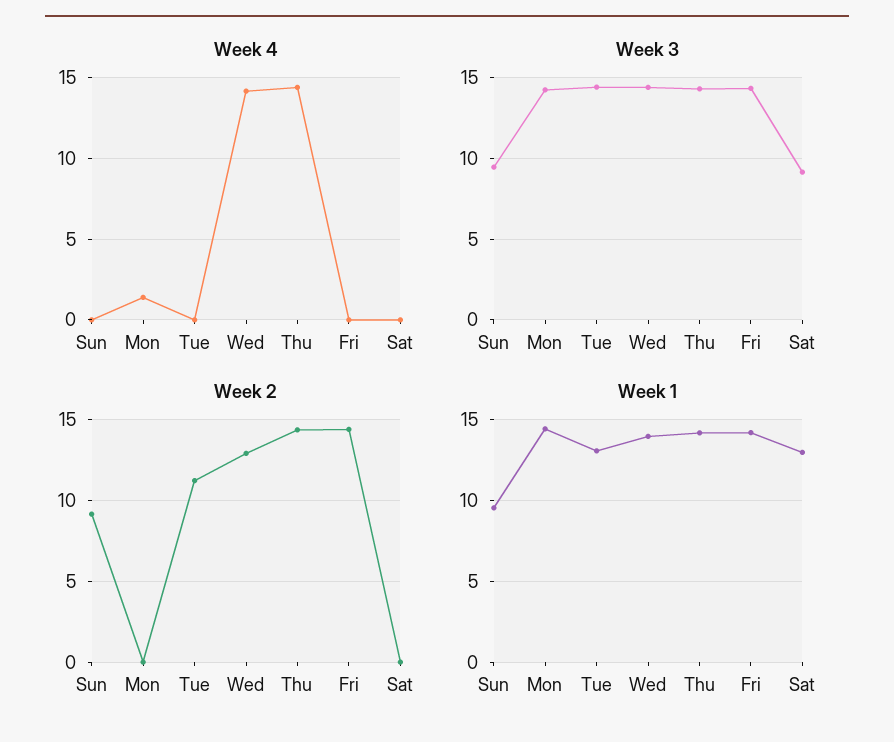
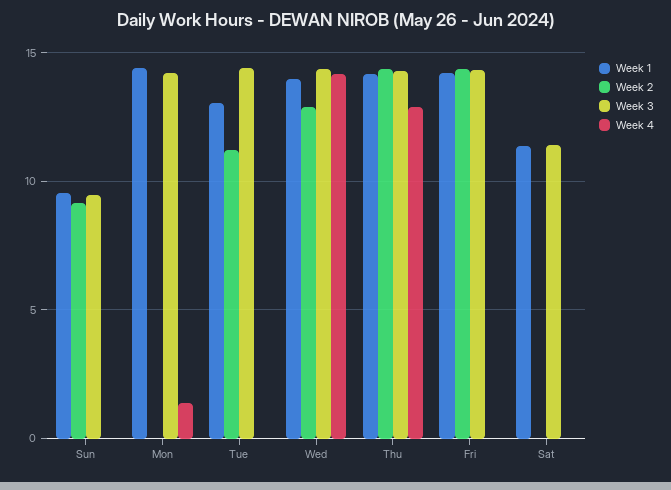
  {
    "Week 4": {
      "Sun": 0,
      "Mon": 1.5,
      "Tue": 0,
      "Wed": 14,
-     "Thu": 14.5,
+     "Thu": 13,
      "Fri": 0,
      "Sat": 0
    },
    "Week 3": {
      "Sun": 9.5,
      "Mon": 14,
      "Tue": 14.5,
      "Wed": 14.5,
      "Thu": 14.5,
      "Fri": 14.5,
-     "Sat": 9
+     "Sat": 11.5
    },
    "Week 2": {
      "Sun": 9,
      "Mon": 0,
      "Tue": 11,
      "Wed": 13,
      "Thu": 14.5,
      "Fri": 14.5,
      "Sat": 0
    },
    "Week 1": {
      "Sun": 9.5,
      "Mon": 14.5,
      "Tue": 13,
      "Wed": 14,
      "Thu": 14,
      "Fri": 14,
-     "Sat": 13
+     "Sat": 11.5
    }
  }

